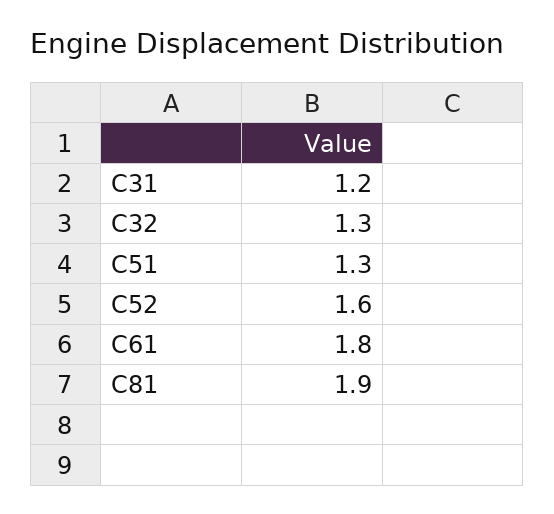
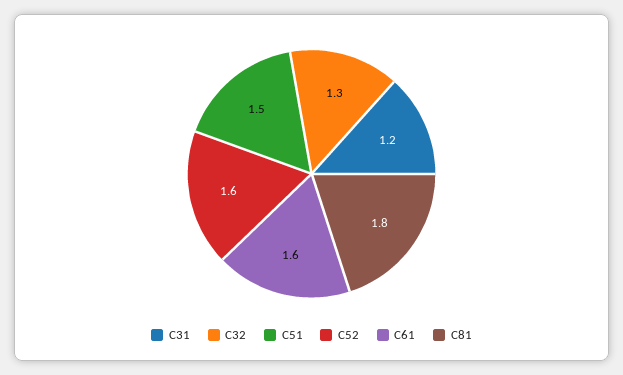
  {
    "C31": 1.2,
    "C32": 1.3,
-   "C51": 1.3,
+   "C51": 1.5,
    "C52": 1.6,
-   "C61": 1.8,
+   "C61": 1.6,
-   "C81": 1.9
+   "C81": 1.8
  }

